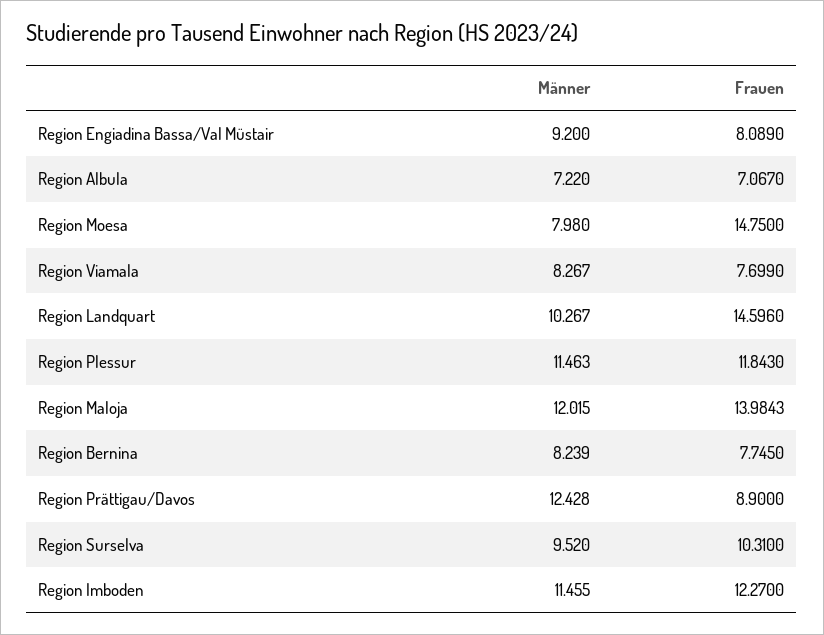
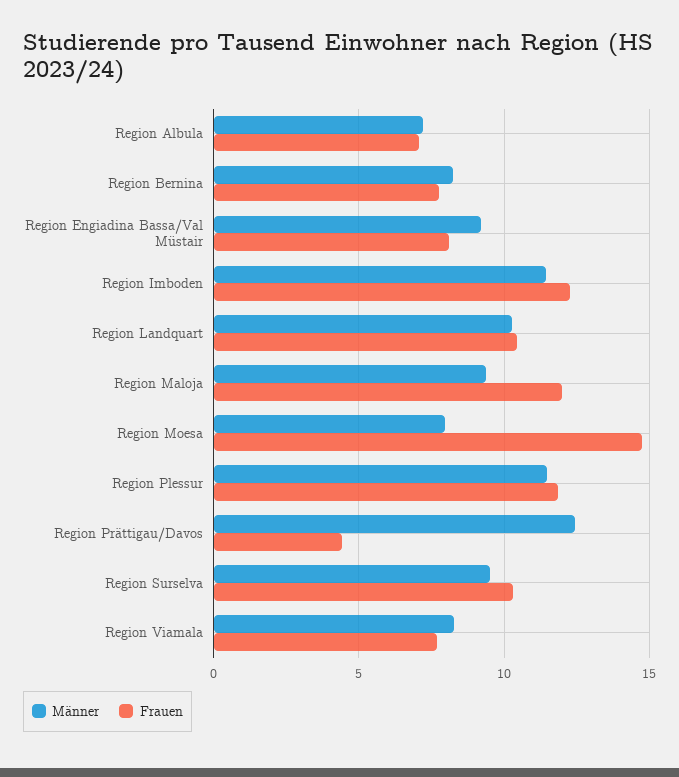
  {
    "Männer": {
      "Region Engiadina Bassa/Val Müstair": 9.2,
      "Region Albula": 7.22,
      "Region Moesa": 7.98,
      "Region Viamala": 8.267,
      "Region Landquart": 10.267,
      "Region Plessur": 11.463,
-     "Region Maloja": 12.015,
+     "Region Maloja": 9.5,
      "Region Bernina": 8.239,
      "Region Prättigau/Davos": 12.428,
      "Region Surselva": 9.52,
      "Region Imboden": 11.455
    },
    "Frauen": {
      "Region Engiadina Bassa/Val Müstair": 8.089,
      "Region Albula": 7.067,
      "Region Moesa": 14.75,
      "Region Viamala": 7.699,
-     "Region Landquart": 14.596,
+     "Region Landquart": 10.5,
      "Region Plessur": 11.843,
-     "Region Maloja": 13.9843,
+     "Region Maloja": 12,
      "Region Bernina": 7.745,
-     "Region Prättigau/Davos": 8.9,
+     "Region Prättigau/Davos": 4.5,
      "Region Surselva": 10.31,
      "Region Imboden": 12.27
    }
  }

